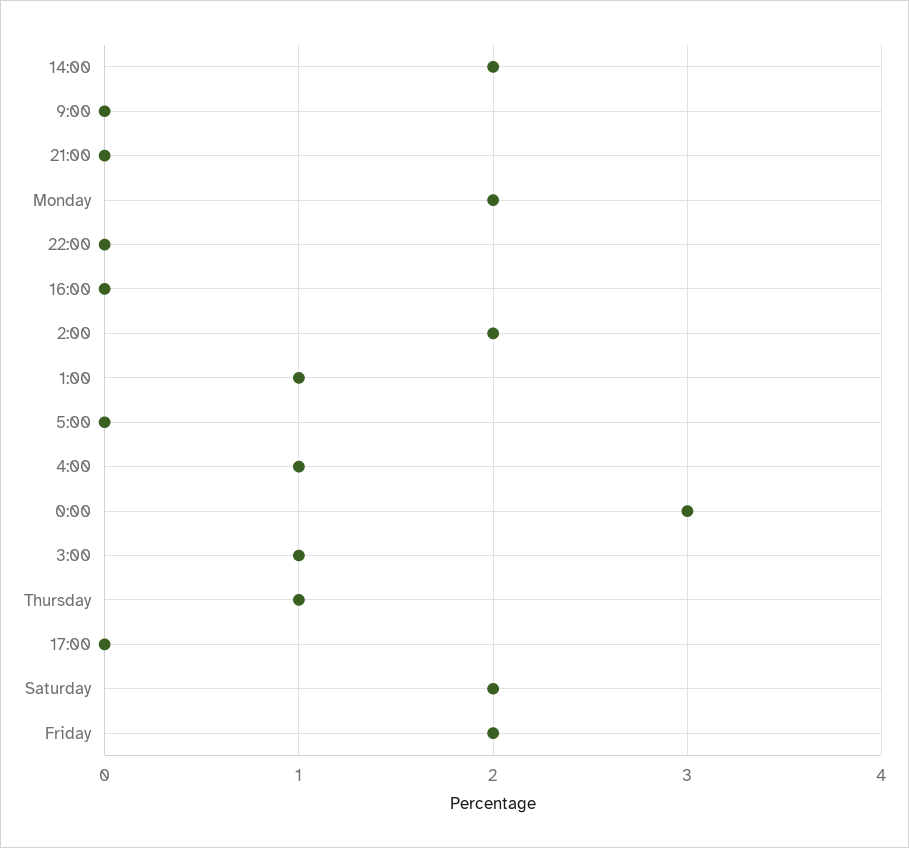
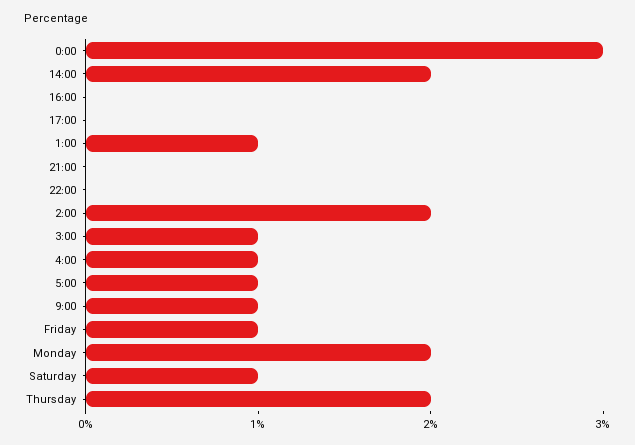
  {
    "14:00": 2,
-   "9:00": 0,
+   "9:00": 1,
    "21:00": 0,
    "Monday": 2,
    "22:00": 0,
    "16:00": 0,
    "2:00": 2,
    "1:00": 1,
-   "5:00": 0,
+   "5:00": 1,
    "4:00": 1,
    "0:00": 3,
    "3:00": 1,
-   "Thursday": 1,
+   "Thursday": 2,
    "17:00": 0,
-   "Saturday": 2,
+   "Saturday": 1,
-   "Friday": 2
+   "Friday": 1
  }

